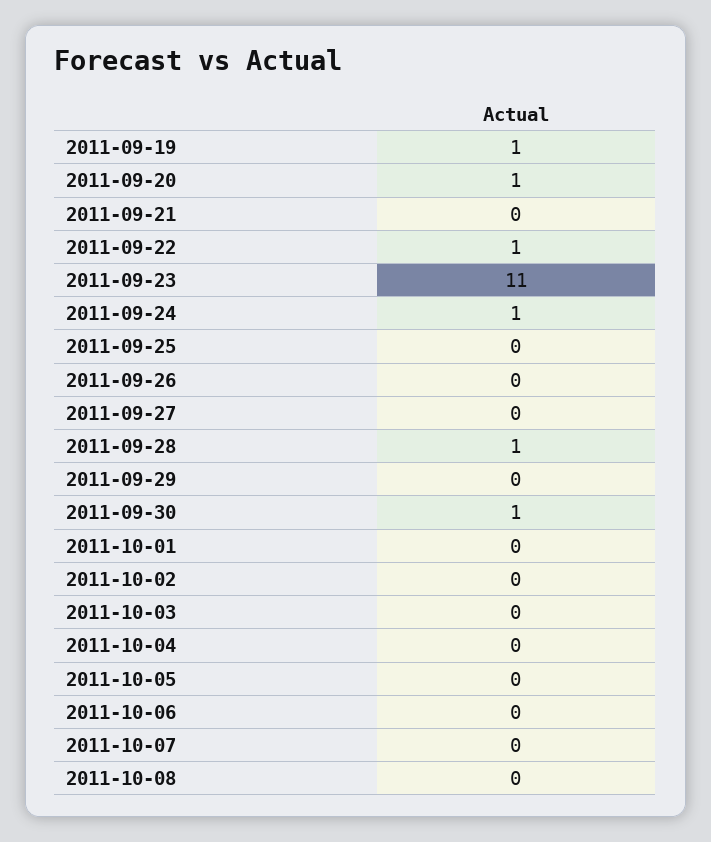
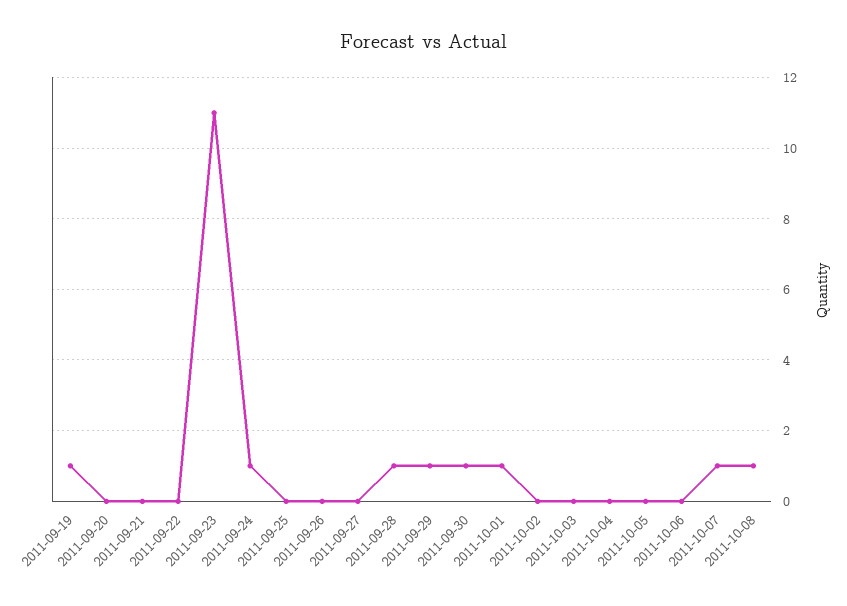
  {
    "2011-09-19": 1,
-   "2011-09-20": 1,
+   "2011-09-20": 0,
    "2011-09-21": 0,
-   "2011-09-22": 1,
+   "2011-09-22": 0,
    "2011-09-23": 11,
    "2011-09-24": 1,
    "2011-09-25": 0,
    "2011-09-26": 0,
    "2011-09-27": 0,
    "2011-09-28": 1,
-   "2011-09-29": 0,
+   "2011-09-29": 1,
    "2011-09-30": 1,
-   "2011-10-01": 0,
+   "2011-10-01": 1,
    "2011-10-02": 0,
    "2011-10-03": 0,
    "2011-10-04": 0,
    "2011-10-05": 0,
    "2011-10-06": 0,
-   "2011-10-07": 0,
+   "2011-10-07": 1,
-   "2011-10-08": 0
+   "2011-10-08": 1
  }

